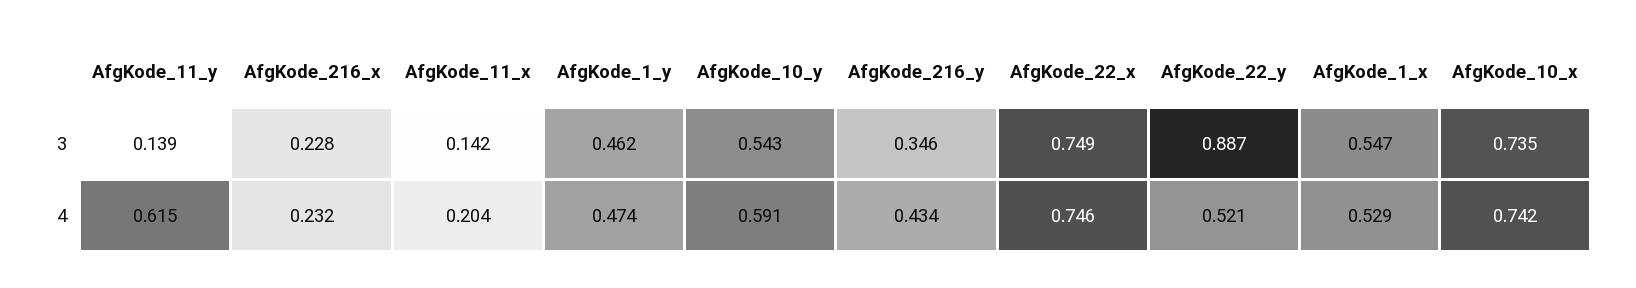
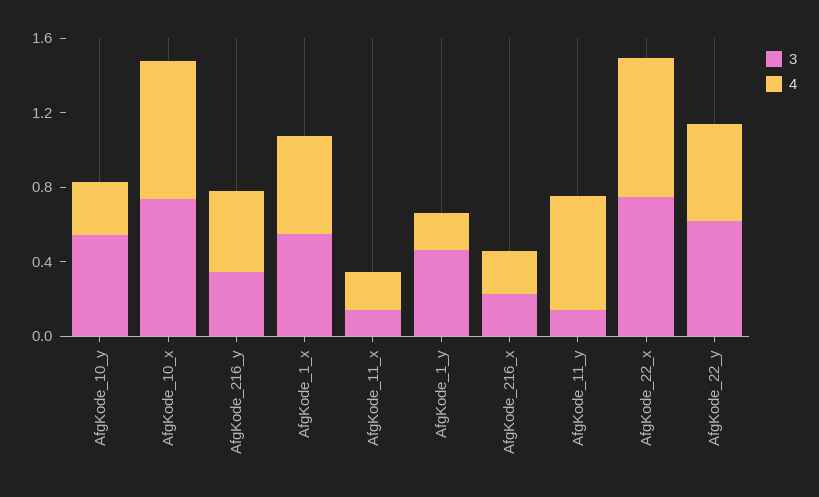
  {
    "3": {
      "AfgKode_11_y": 0.139,
      "AfgKode_216_x": 0.228,
      "AfgKode_11_x": 0.142,
      "AfgKode_1_y": 0.462,
      "AfgKode_10_y": 0.543,
      "AfgKode_216_y": 0.346,
      "AfgKode_22_x": 0.749,
-     "AfgKode_22_y": 0.887,
+     "AfgKode_22_y": 0.6,
      "AfgKode_1_x": 0.547,
      "AfgKode_10_x": 0.735
    },
    "4": {
      "AfgKode_11_y": 0.615,
      "AfgKode_216_x": 0.232,
      "AfgKode_11_x": 0.204,
-     "AfgKode_1_y": 0.474,
+     "AfgKode_1_y": 0.2,
-     "AfgKode_10_y": 0.591,
+     "AfgKode_10_y": 0.3,
      "AfgKode_216_y": 0.434,
      "AfgKode_22_x": 0.746,
      "AfgKode_22_y": 0.521,
      "AfgKode_1_x": 0.529,
      "AfgKode_10_x": 0.742
    }
  }

